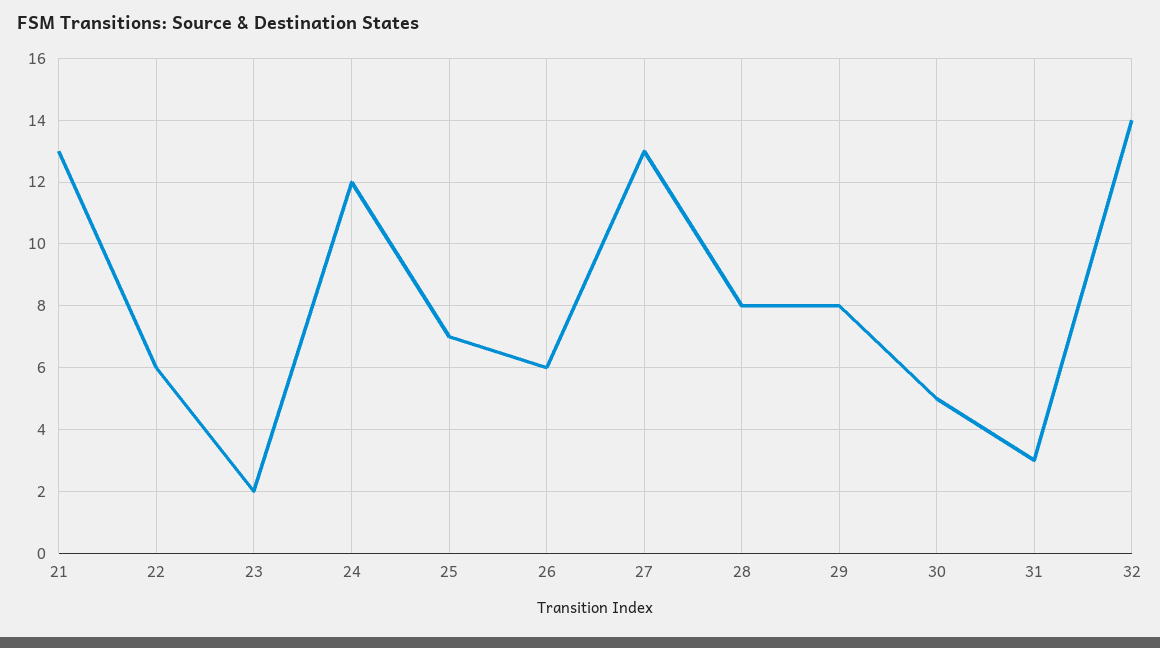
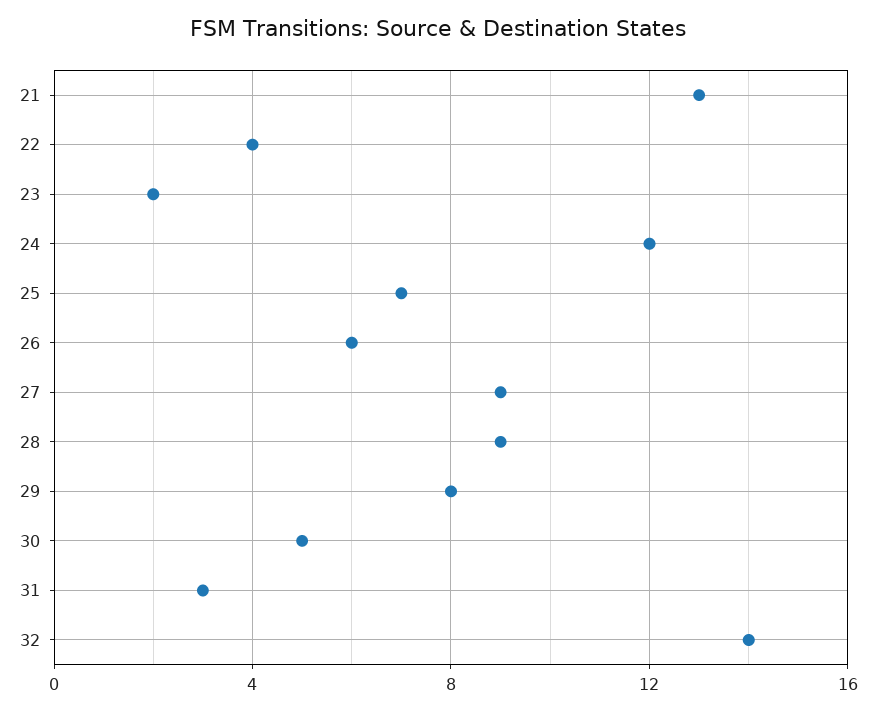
  {
    "21": 13,
-   "22": 6,
+   "22": 4,
    "23": 2,
    "24": 12,
    "25": 7,
    "26": 6,
-   "27": 13,
+   "27": 9,
-   "28": 8,
+   "28": 9,
    "29": 8,
    "30": 5,
    "31": 3,
    "32": 14
  }

